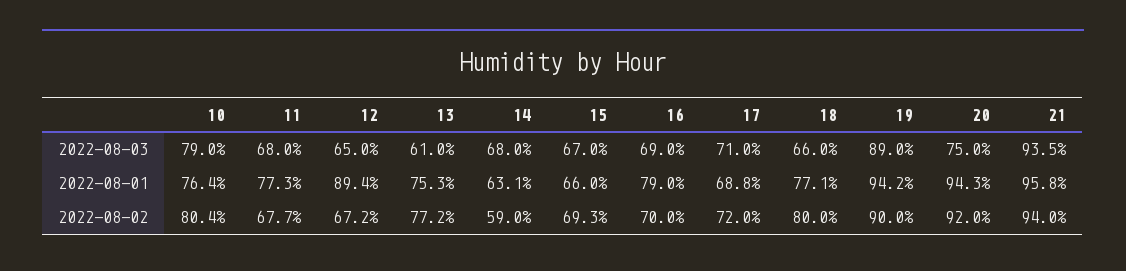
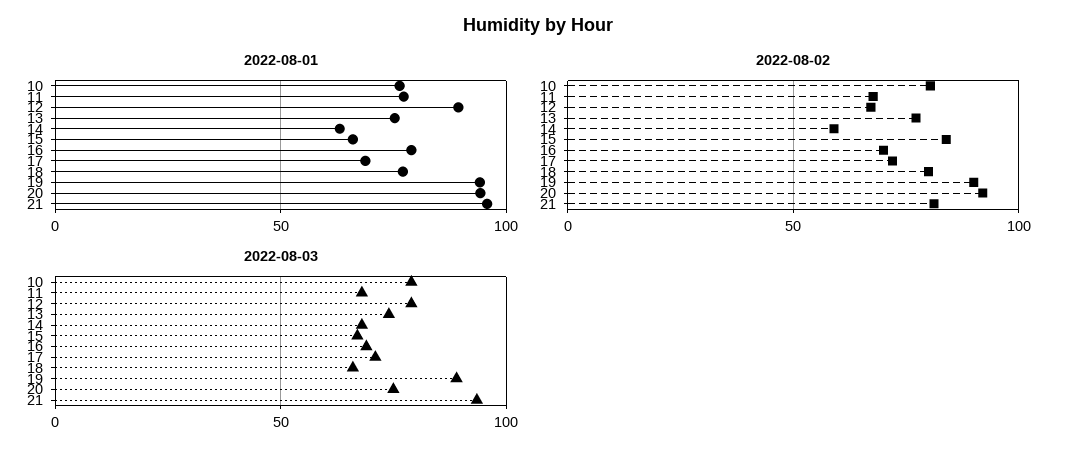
  {
    "2022-08-03": {
      "10": 79,
      "11": 68,
-     "12": 65,
+     "12": 80,
-     "13": 61,
+     "13": 75,
      "14": 68,
      "15": 67,
      "16": 69,
      "17": 71,
      "18": 66,
      "19": 89,
      "20": 75,
      "21": 93.5
    },
    "2022-08-01": {
      "10": 76.4,
      "11": 77.3,
      "12": 89.4,
      "13": 75.3,
      "14": 63.1,
      "15": 66,
      "16": 79,
      "17": 68.8,
      "18": 77.1,
      "19": 94.2,
      "20": 94.3,
      "21": 95.8
    },
    "2022-08-02": {
      "10": 80.4,
      "11": 67.7,
      "12": 67.2,
      "13": 77.2,
      "14": 59,
-     "15": 69.3,
+     "15": 85,
      "16": 70,
      "17": 72,
      "18": 80,
      "19": 90,
      "20": 92,
-     "21": 94
+     "21": 80
    }
  }

